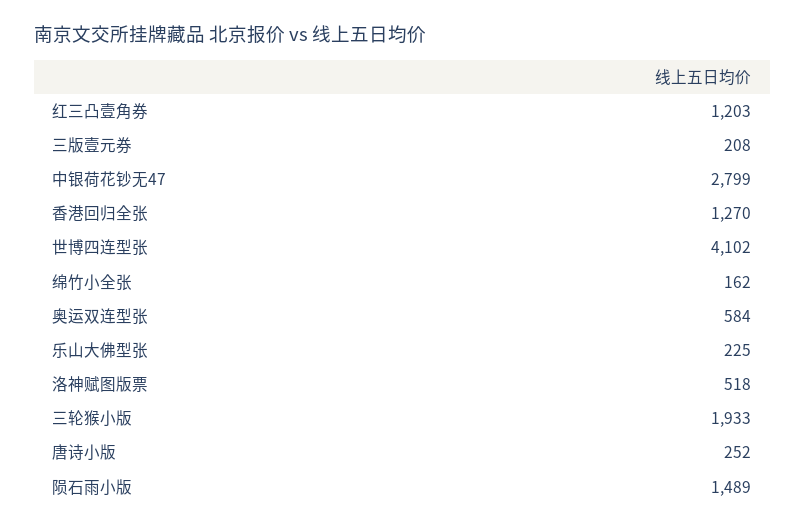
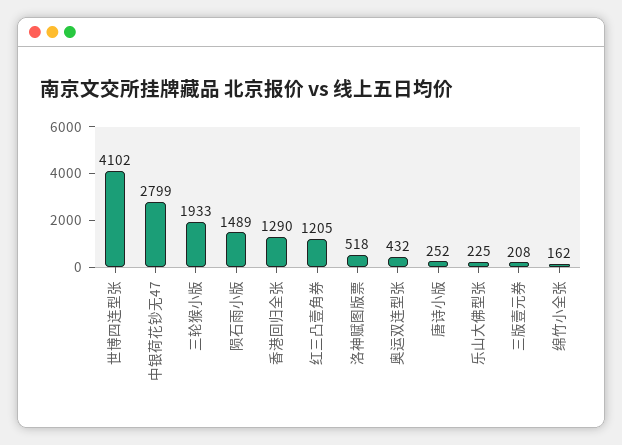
  {
-   "红三凸壹角券": 1203,
+   "红三凸壹角券": 1205,
    "三版壹元券": 208,
    "中银荷花钞无47": 2799,
-   "香港回归全张": 1270,
+   "香港回归全张": 1290,
    "世博四连型张": 4102,
    "绵竹小全张": 162,
-   "奥运双连型张": 584,
+   "奥运双连型张": 432,
    "乐山大佛型张": 225,
    "洛神赋图版票": 518,
    "三轮猴小版": 1933,
    "唐诗小版": 252,
    "陨石雨小版": 1489
  }

